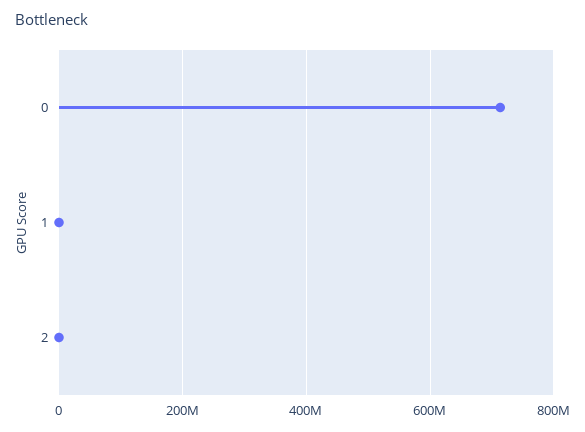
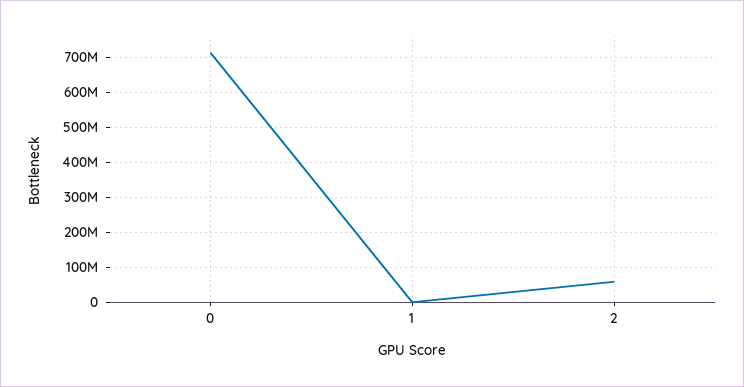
  {
    "0": 720000000,
    "1": 0,
-   "2": 0
+   "2": 60000000
  }

